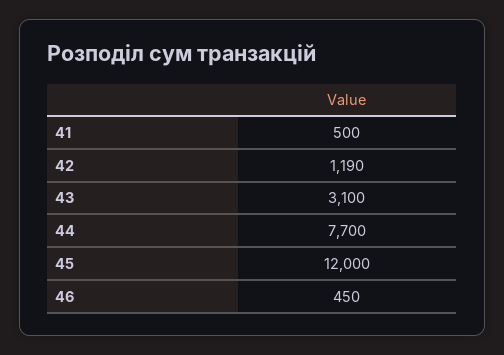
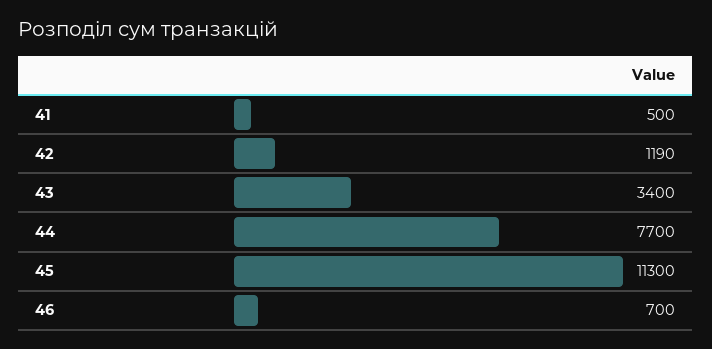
  {
    "41": 500,
    "42": 1190,
-   "43": 3100,
+   "43": 3400,
    "44": 7700,
-   "45": 12000,
+   "45": 11300,
-   "46": 450
+   "46": 700
  }

